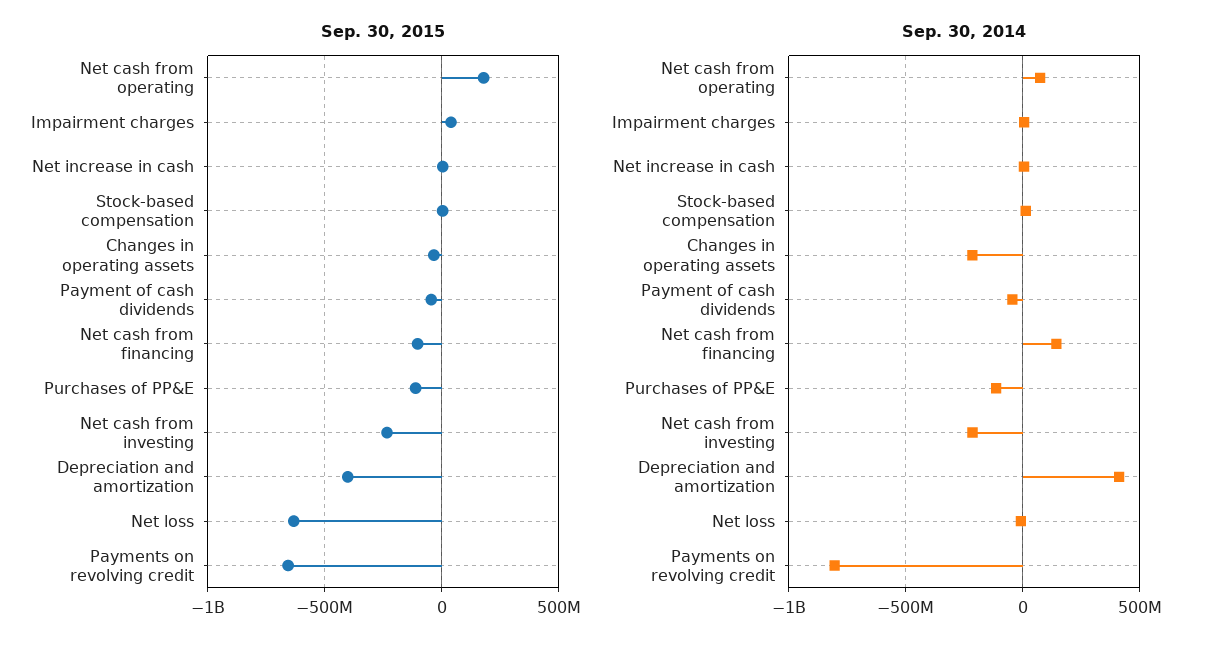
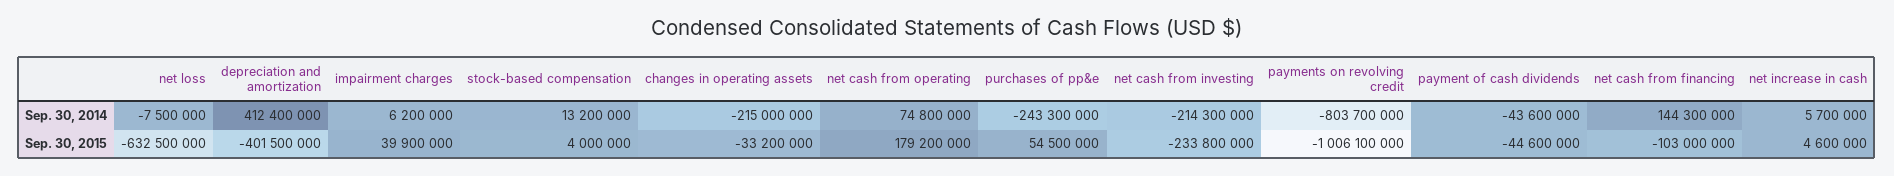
  {
    "Sep. 30, 2015": {
      "Net cash from operating": 179200000,
      "Impairment charges": 39900000,
      "Net increase in cash": 4600000,
      "Stock-based compensation": 4000000,
      "Changes in operating assets": -33200000,
      "Payment of cash dividends": -44600000,
      "Net cash from financing": -103000000,
-     "Purchases of PP&E": -100000000,
+     "Purchases of PP&E": 54500000,
      "Net cash from investing": -233800000,
      "Depreciation and amortization": -401500000,
      "Net loss": -632500000,
-     "Payments on revolving credit": -650000000
+     "Payments on revolving credit": -1006100000
    },
    "Sep. 30, 2014": {
      "Net cash from operating": 74800000,
      "Impairment charges": 6200000,
      "Net increase in cash": 5700000,
      "Stock-based compensation": 13200000,
      "Changes in operating assets": -215000000,
      "Payment of cash dividends": -43600000,
      "Net cash from financing": 144300000,
-     "Purchases of PP&E": -100000000,
+     "Purchases of PP&E": -243300000,
      "Net cash from investing": -214300000,
      "Depreciation and amortization": 412400000,
      "Net loss": -7500000,
      "Payments on revolving credit": -803700000
    }
  }

